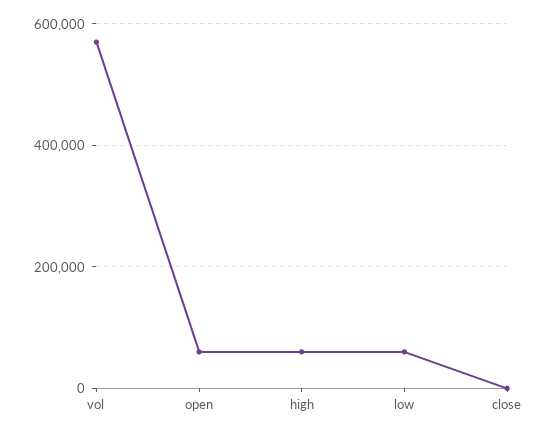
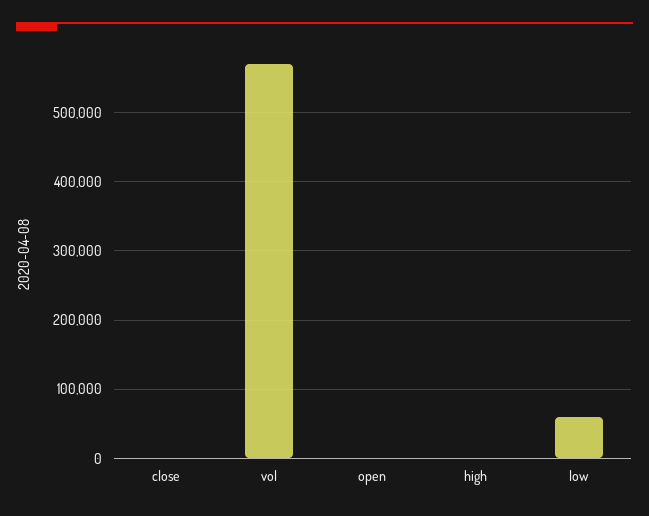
  {
    "vol": 570000,
-   "open": 60000,
+   "open": 0,
-   "high": 60000,
+   "high": 0,
    "low": 60000,
    "close": 0
  }

